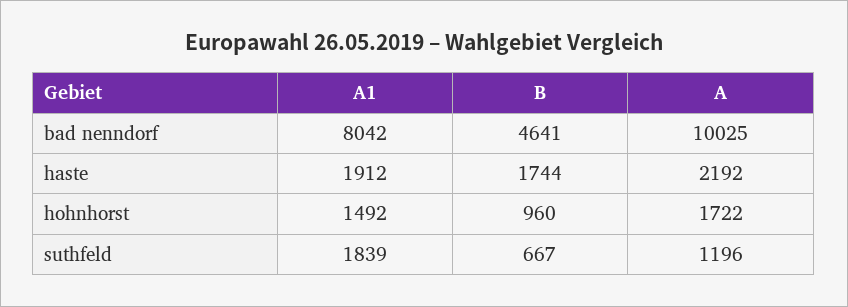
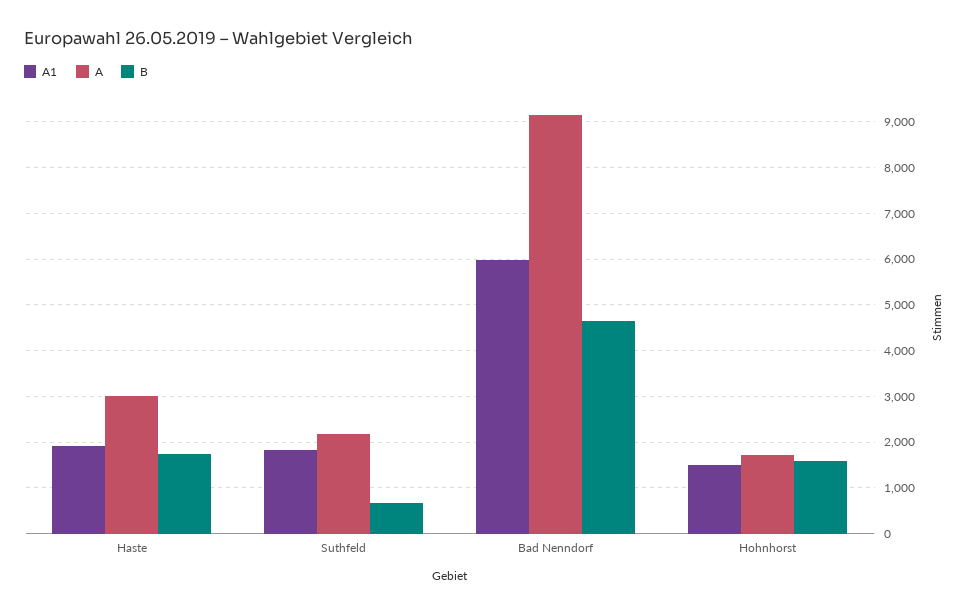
  {
    "A1": {
-     "bad nenndorf": 8042,
+     "bad nenndorf": 6000,
      "haste": 1912,
      "hohnhorst": 1492,
      "suthfeld": 1839
    },
    "B": {
      "bad nenndorf": 4641,
      "haste": 1744,
-     "hohnhorst": 960,
+     "hohnhorst": 1600,
      "suthfeld": 667
    },
    "A": {
-     "bad nenndorf": 10025,
+     "bad nenndorf": 9200,
-     "haste": 2192,
+     "haste": 3000,
      "hohnhorst": 1722,
-     "suthfeld": 1196
+     "suthfeld": 2200
    }
  }

